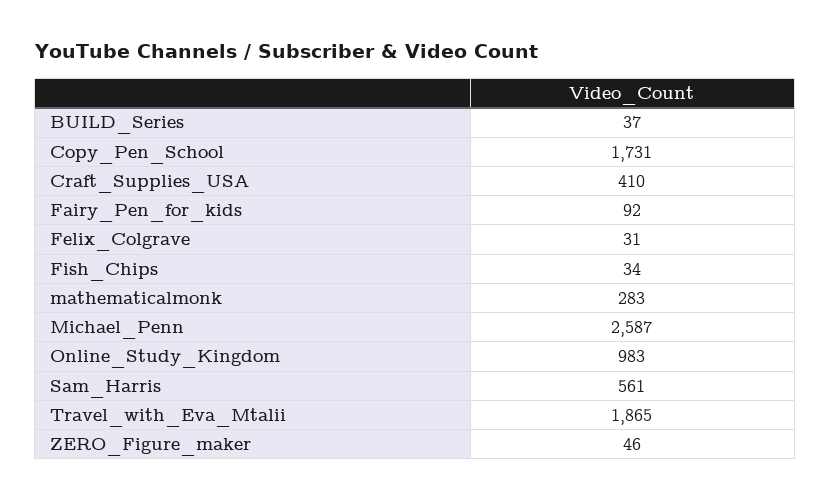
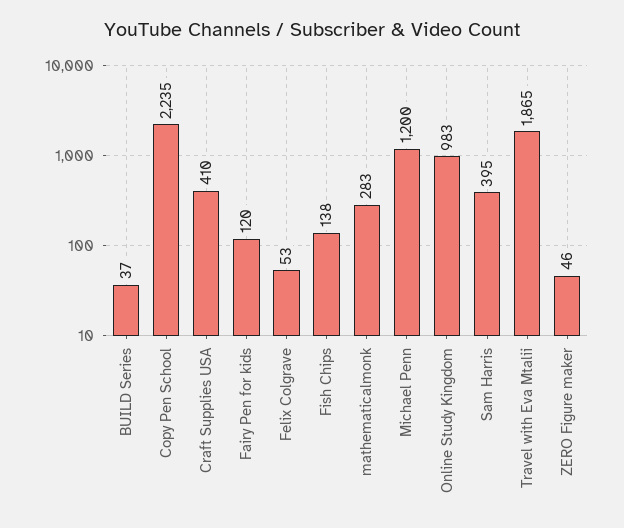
  {
    "BUILD_Series": 37,
-   "Copy_Pen_School": 1731,
+   "Copy_Pen_School": 2235,
    "Craft_Supplies_USA": 410,
-   "Fairy_Pen_for_kids": 92,
+   "Fairy_Pen_for_kids": 120,
-   "Felix_Colgrave": 31,
+   "Felix_Colgrave": 53,
-   "Fish_Chips": 34,
+   "Fish_Chips": 138,
    "mathematicalmonk": 283,
-   "Michael_Penn": 2587,
+   "Michael_Penn": 1200,
    "Online_Study_Kingdom": 983,
-   "Sam_Harris": 561,
+   "Sam_Harris": 395,
    "Travel_with_Eva_Mtalii": 1865,
    "ZERO_Figure_maker": 46
  }

